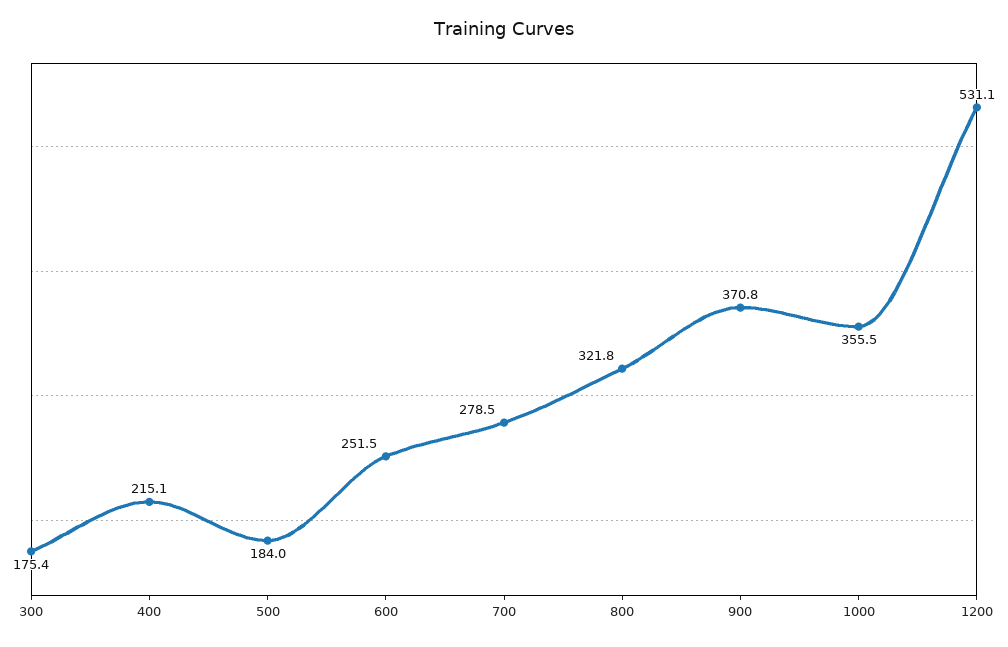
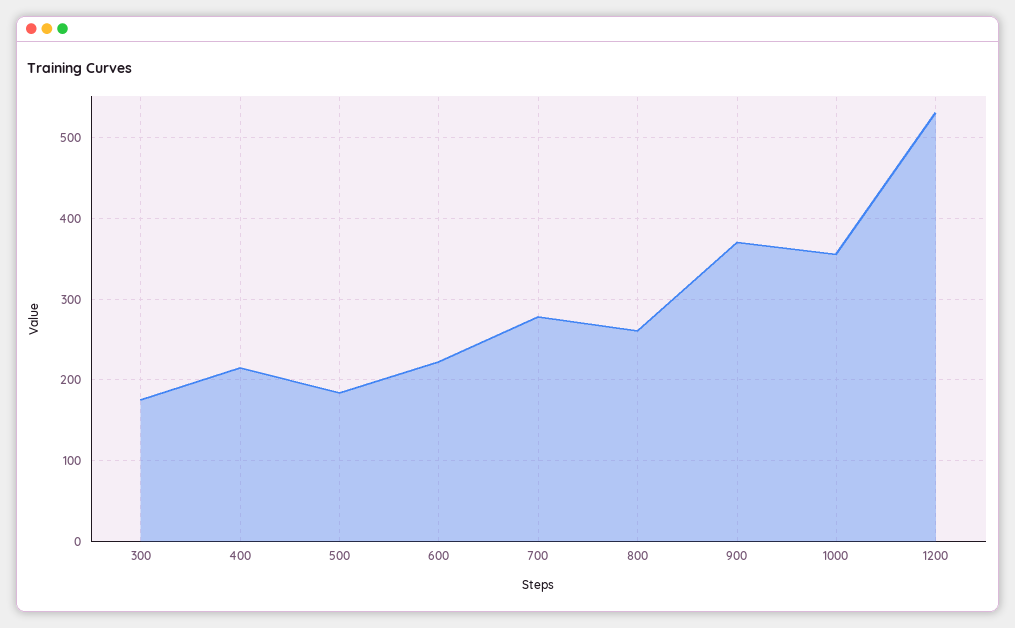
  {
    "300": 175.4,
    "400": 215.1,
    "500": 184,
-   "600": 251.5,
+   "600": 220,
    "700": 278.5,
-   "800": 321.8,
+   "800": 260,
    "900": 370.8,
    "1000": 355.5,
    "1200": 531.1
  }

